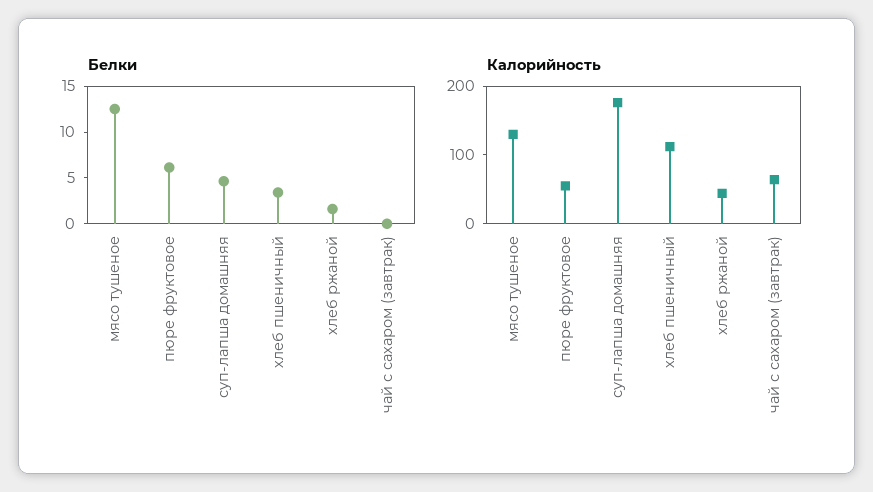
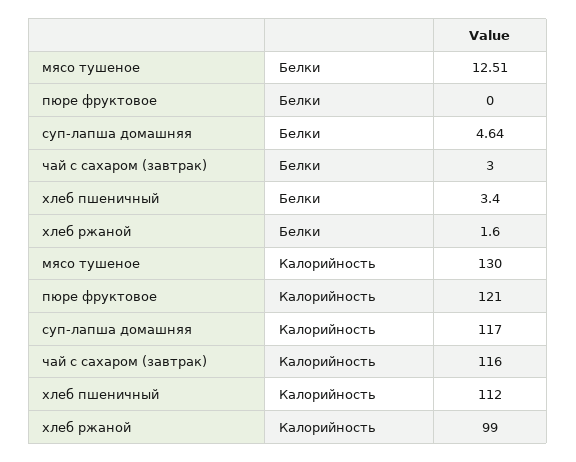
  {
    "Белки": {
      "мясо тушеное": 12.51,
-     "пюре фруктовое": 6,
+     "пюре фруктовое": 0,
      "суп-лапша домашняя": 4.64,
      "хлеб пшеничный": 3.4,
      "хлеб ржаной": 1.6,
-     "чай с сахаром (завтрак)": 0
+     "чай с сахаром (завтрак)": 3
    },
    "Калорийность": {
      "мясо тушеное": 130,
-     "пюре фруктовое": 60,
+     "пюре фруктовое": 121,
-     "суп-лапша домашняя": 180,
+     "суп-лапша домашняя": 117,
      "хлеб пшеничный": 112,
-     "хлеб ржаной": 40,
+     "хлеб ржаной": 99,
-     "чай с сахаром (завтрак)": 60
+     "чай с сахаром (завтрак)": 116
    }
  }

